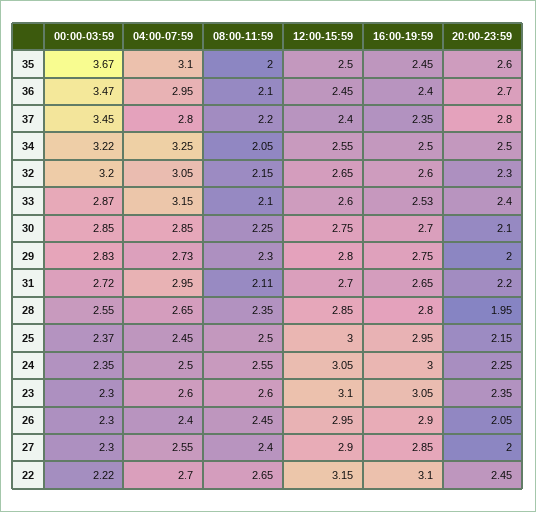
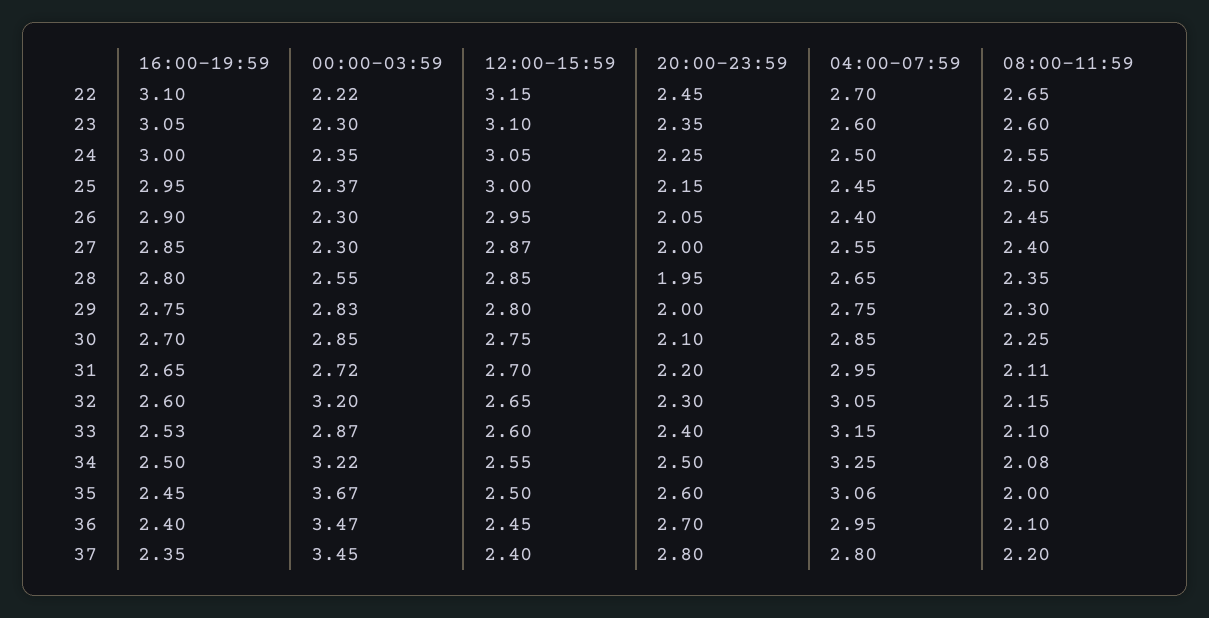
  {
    "00:00-03:59": {
      "35": 3.67,
      "36": 3.47,
      "37": 3.45,
      "34": 3.22,
      "32": 3.2,
      "33": 2.87,
      "30": 2.85,
      "29": 2.83,
      "31": 2.72,
      "28": 2.55,
      "25": 2.37,
      "24": 2.35,
      "23": 2.3,
      "26": 2.3,
      "27": 2.3,
      "22": 2.22
    },
    "04:00-07:59": {
-     "35": 3.1,
+     "35": 3.06,
      "36": 2.95,
      "37": 2.8,
      "34": 3.25,
      "32": 3.05,
      "33": 3.15,
      "30": 2.85,
-     "29": 2.73,
+     "29": 2.75,
      "31": 2.95,
      "28": 2.65,
      "25": 2.45,
      "24": 2.5,
      "23": 2.6,
      "26": 2.4,
      "27": 2.55,
      "22": 2.7
    },
    "08:00-11:59": {
      "35": 2,
      "36": 2.1,
      "37": 2.2,
-     "34": 2.05,
+     "34": 2.08,
      "32": 2.15,
      "33": 2.1,
      "30": 2.25,
      "29": 2.3,
      "31": 2.11,
      "28": 2.35,
      "25": 2.5,
      "24": 2.55,
      "23": 2.6,
      "26": 2.45,
      "27": 2.4,
      "22": 2.65
    },
    "12:00-15:59": {
      "35": 2.5,
      "36": 2.45,
      "37": 2.4,
      "34": 2.55,
      "32": 2.65,
      "33": 2.6,
      "30": 2.75,
      "29": 2.8,
      "31": 2.7,
      "28": 2.85,
      "25": 3,
      "24": 3.05,
      "23": 3.1,
      "26": 2.95,
-     "27": 2.9,
+     "27": 2.87,
      "22": 3.15
    },
    "16:00-19:59": {
      "35": 2.45,
      "36": 2.4,
      "37": 2.35,
      "34": 2.5,
      "32": 2.6,
      "33": 2.53,
      "30": 2.7,
      "29": 2.75,
      "31": 2.65,
      "28": 2.8,
      "25": 2.95,
      "24": 3,
      "23": 3.05,
      "26": 2.9,
      "27": 2.85,
      "22": 3.1
    },
    "20:00-23:59": {
      "35": 2.6,
      "36": 2.7,
      "37": 2.8,
      "34": 2.5,
      "32": 2.3,
      "33": 2.4,
      "30": 2.1,
      "29": 2,
      "31": 2.2,
      "28": 1.95,
      "25": 2.15,
      "24": 2.25,
      "23": 2.35,
      "26": 2.05,
      "27": 2,
      "22": 2.45
    }
  }

